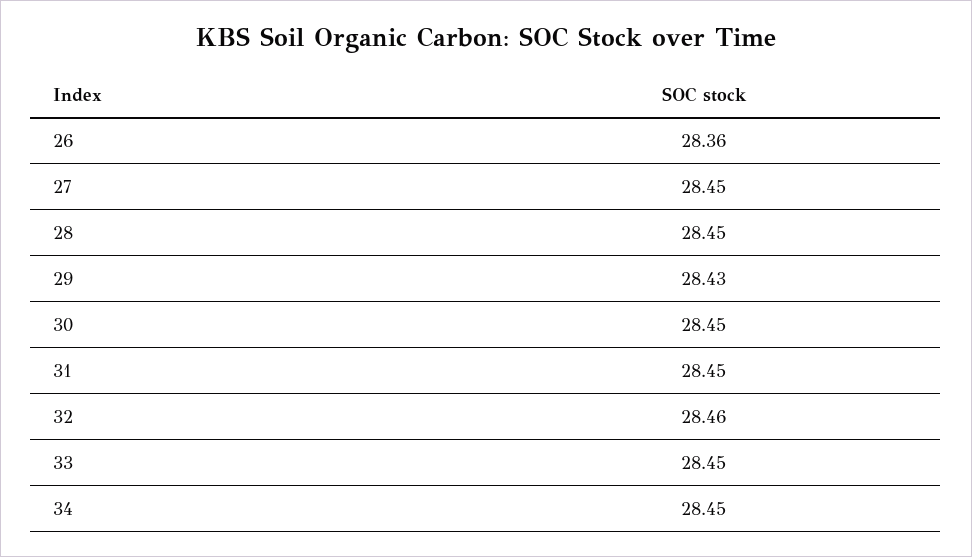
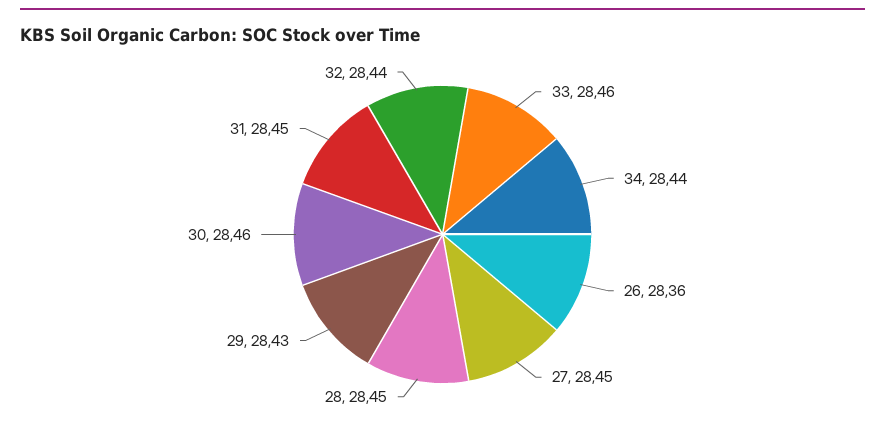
  {
    "26": 28.36,
    "27": 28.45,
    "28": 28.45,
    "29": 28.43,
-   "30": 28.45,
+   "30": 28.46,
    "31": 28.45,
-   "32": 28.46,
+   "32": 28.44,
-   "33": 28.45,
+   "33": 28.46,
-   "34": 28.45
+   "34": 28.44
  }

